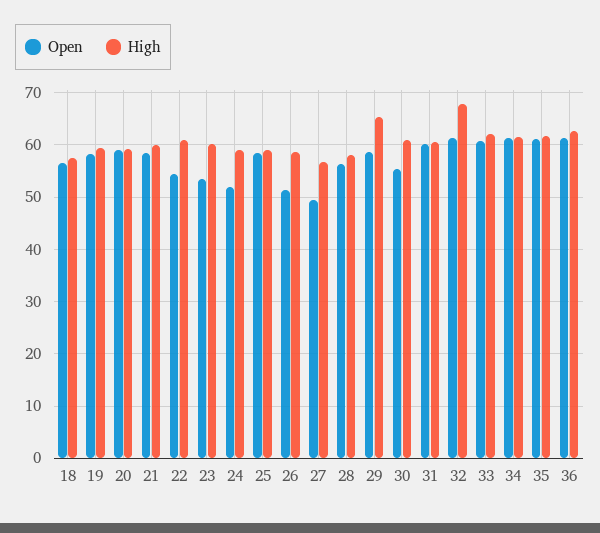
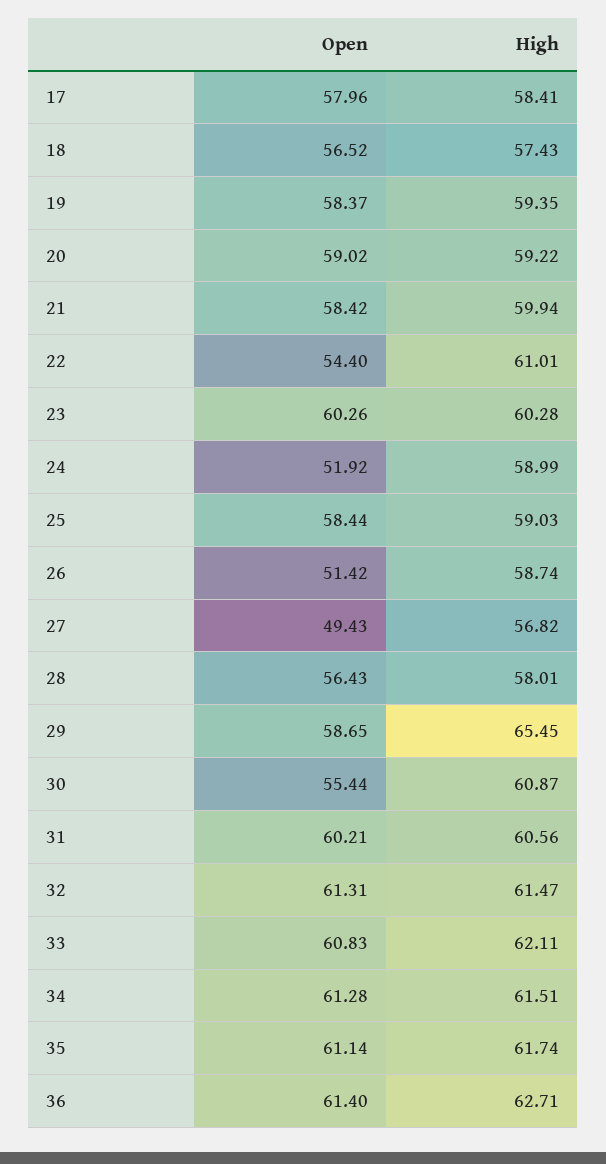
  {
    "Open": {
      "18": 56.52,
      "19": 58.37,
      "20": 59.02,
      "21": 58.42,
      "22": 54.4,
-     "23": 54,
+     "23": 60.26,
      "24": 51.92,
      "25": 58.44,
      "26": 51.42,
      "27": 49.43,
      "28": 56.43,
      "29": 58.65,
      "30": 55.44,
      "31": 60.21,
      "32": 61.31,
      "33": 60.83,
      "34": 61.28,
      "35": 61.14,
-     "36": 61.4
+     "36": 61.4,
+     "17": 57.96
    },
    "High": {
      "18": 57.43,
      "19": 59.35,
      "20": 59.22,
      "21": 59.94,
      "22": 61.01,
      "23": 60.28,
      "24": 58.99,
      "25": 59.03,
      "26": 58.74,
      "27": 56.82,
      "28": 58.01,
      "29": 65.45,
      "30": 60.87,
      "31": 60.56,
-     "32": 68,
+     "32": 61.47,
      "33": 62.11,
      "34": 61.51,
      "35": 61.74,
-     "36": 62.71
+     "36": 62.71,
+     "17": 58.41
    }
  }

